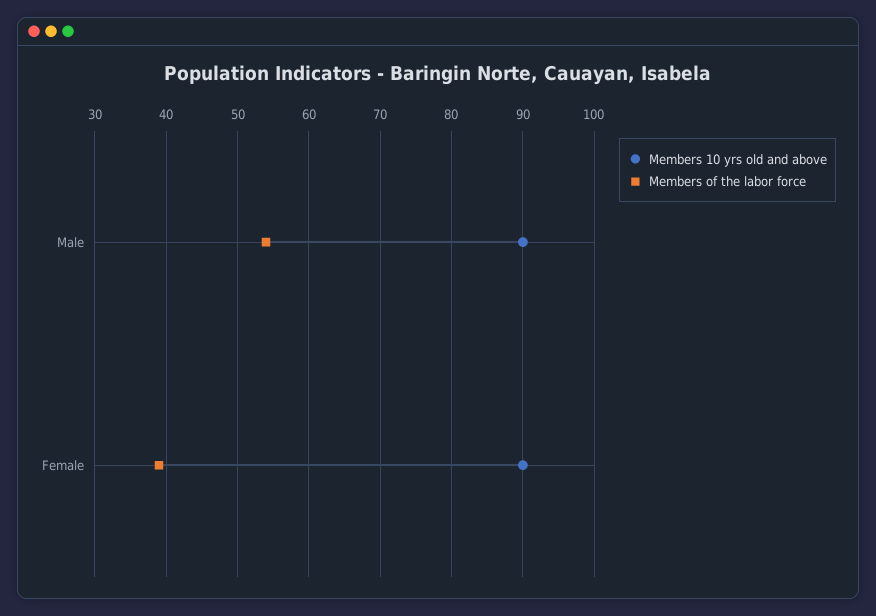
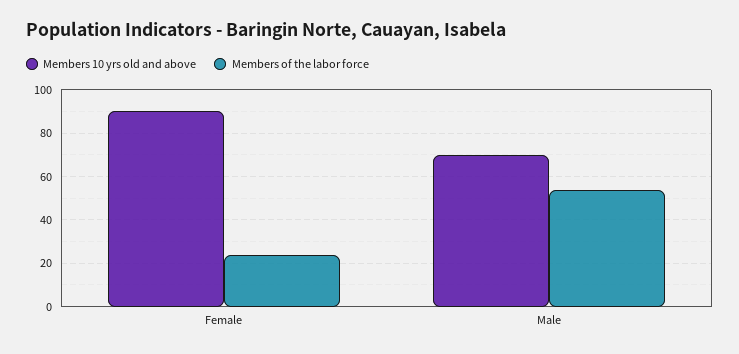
  {
    "Members 10 yrs old and above": {
-     "Male": 90,
+     "Male": 70,
      "Female": 90
    },
    "Members of the labor force": {
      "Male": 54,
-     "Female": 39
+     "Female": 25
    }
  }

